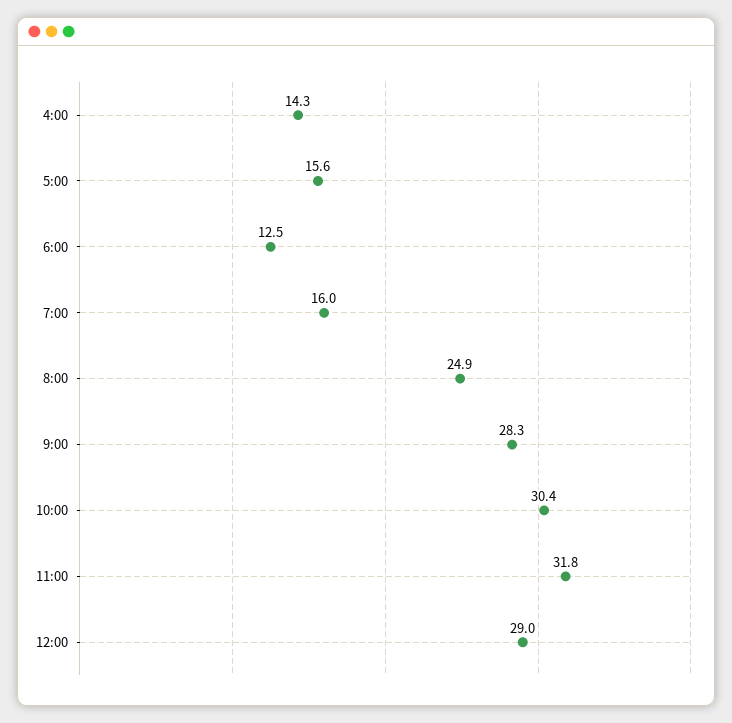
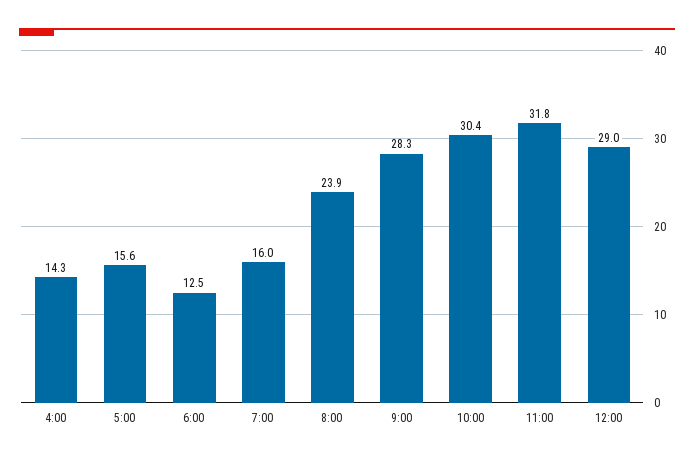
  {
    "4:00": 14.3,
    "5:00": 15.6,
    "6:00": 12.5,
    "7:00": 16,
-   "8:00": 24.9,
+   "8:00": 23.9,
    "9:00": 28.3,
    "10:00": 30.4,
    "11:00": 31.8,
    "12:00": 29
  }

